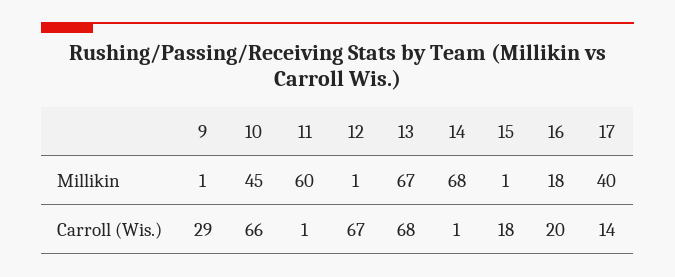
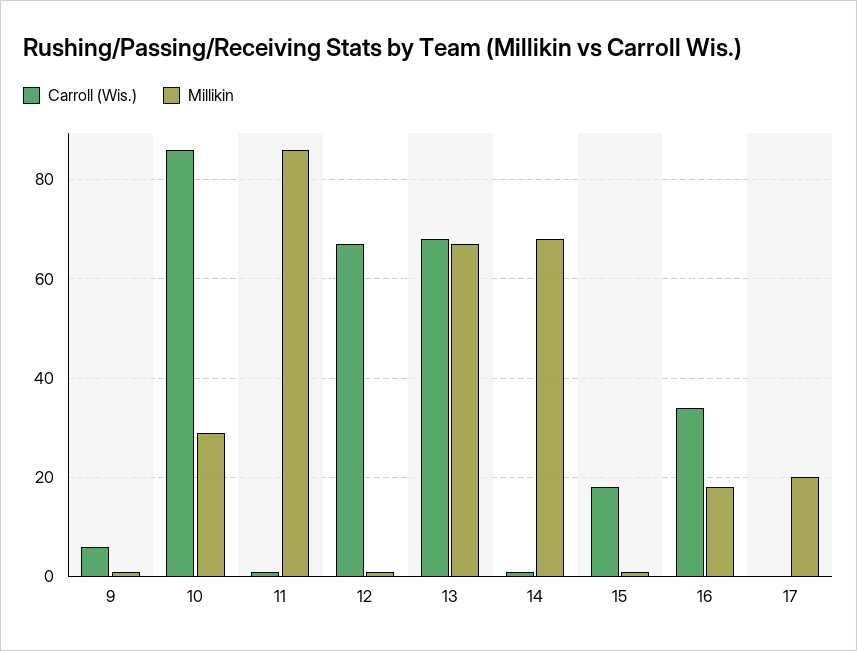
  {
    "Millikin": {
      "9": 1,
-     "10": 45,
+     "10": 30,
-     "11": 60,
+     "11": 85,
      "12": 1,
      "13": 67,
      "14": 68,
      "15": 1,
      "16": 18,
-     "17": 40
+     "17": 20
    },
    "Carroll (Wis.)": {
-     "9": 29,
+     "9": 5,
-     "10": 66,
+     "10": 85,
      "11": 1,
      "12": 67,
      "13": 68,
      "14": 1,
      "15": 18,
-     "16": 20,
+     "16": 35,
-     "17": 14
+     "17": 0
    }
  }

